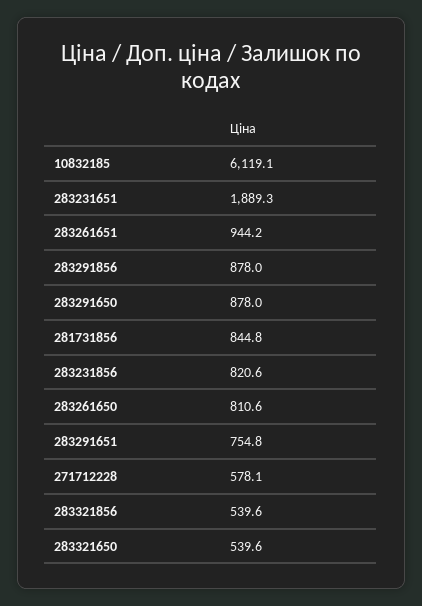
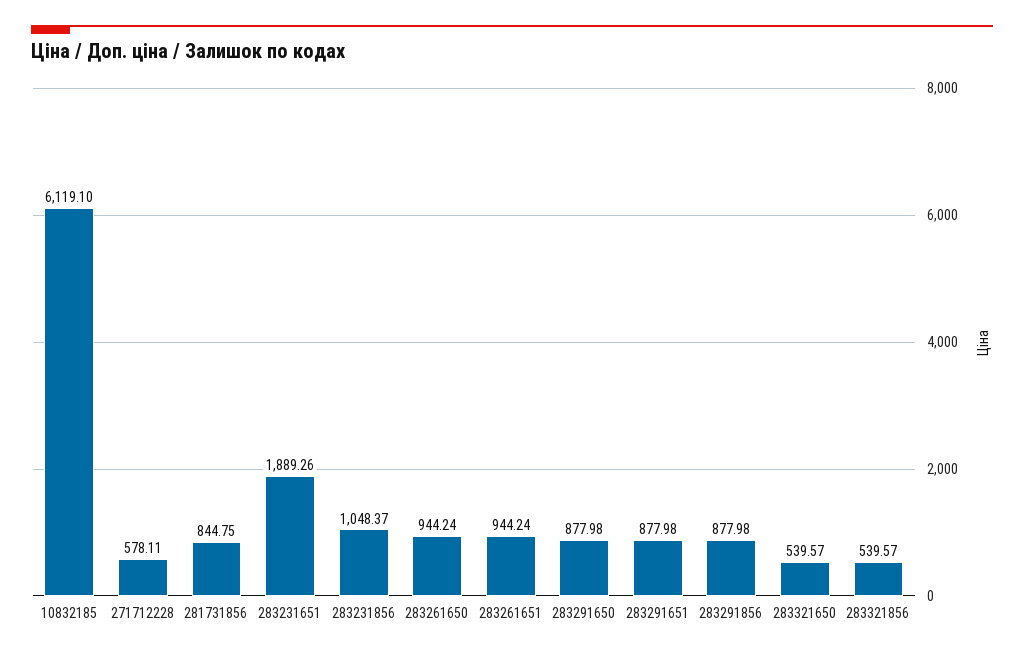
  {
    "10832185": 6119.1,
    "283231651": 1889.26,
    "283261651": 944.24,
    "283291856": 877.98,
    "283291650": 877.98,
    "281731856": 844.75,
-   "283231856": 820.6,
+   "283231856": 1048.37,
-   "283261650": 810.6,
+   "283261650": 944.24,
-   "283291651": 754.8,
+   "283291651": 877.98,
    "271712228": 578.11,
    "283321856": 539.57,
    "283321650": 539.57
  }

